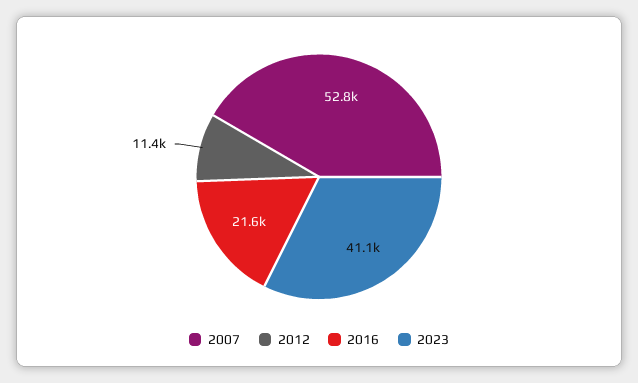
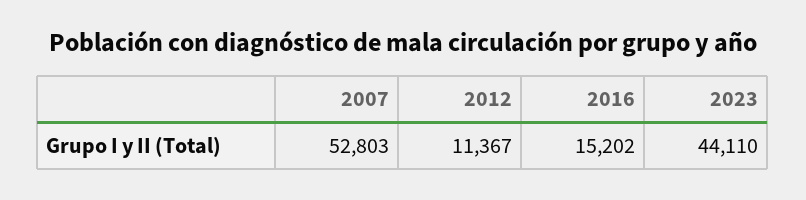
  {
    "2007": 52803,
    "2012": 11367,
-   "2016": 21600,
+   "2016": 15202,
-   "2023": 41100
+   "2023": 44110
  }

